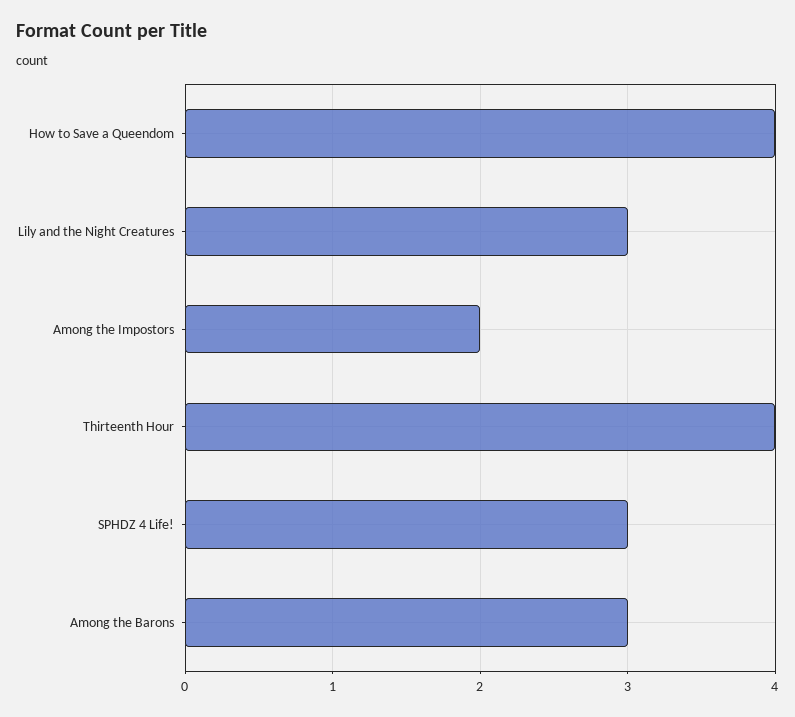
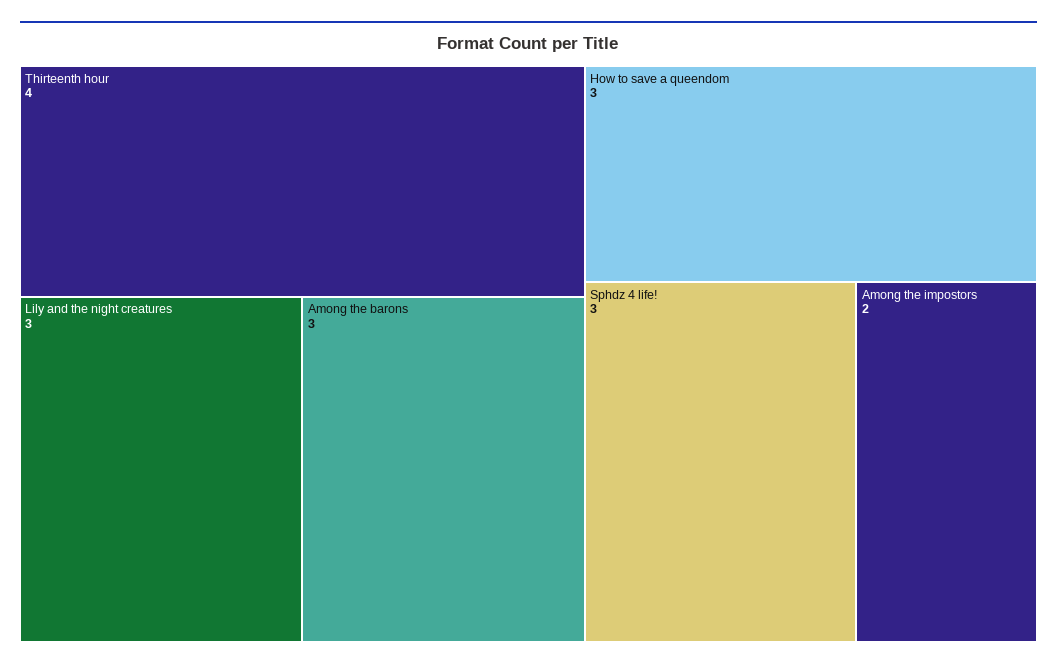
  {
-   "How to Save a Queendom": 4,
+   "How to Save a Queendom": 3,
    "Lily and the Night Creatures": 3,
    "Among the Impostors": 2,
    "Thirteenth Hour": 4,
    "SPHDZ 4 Life!": 3,
    "Among the Barons": 3
  }

